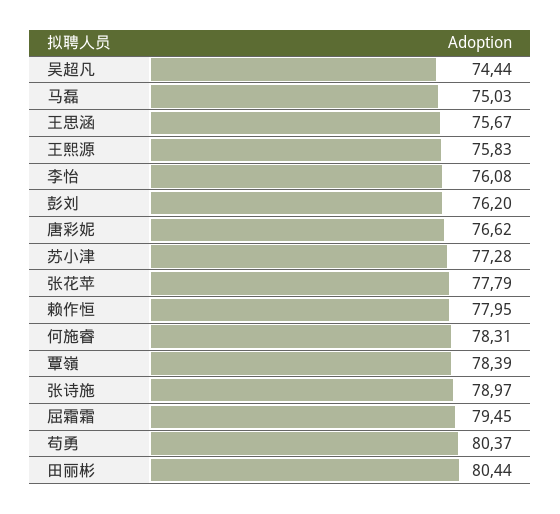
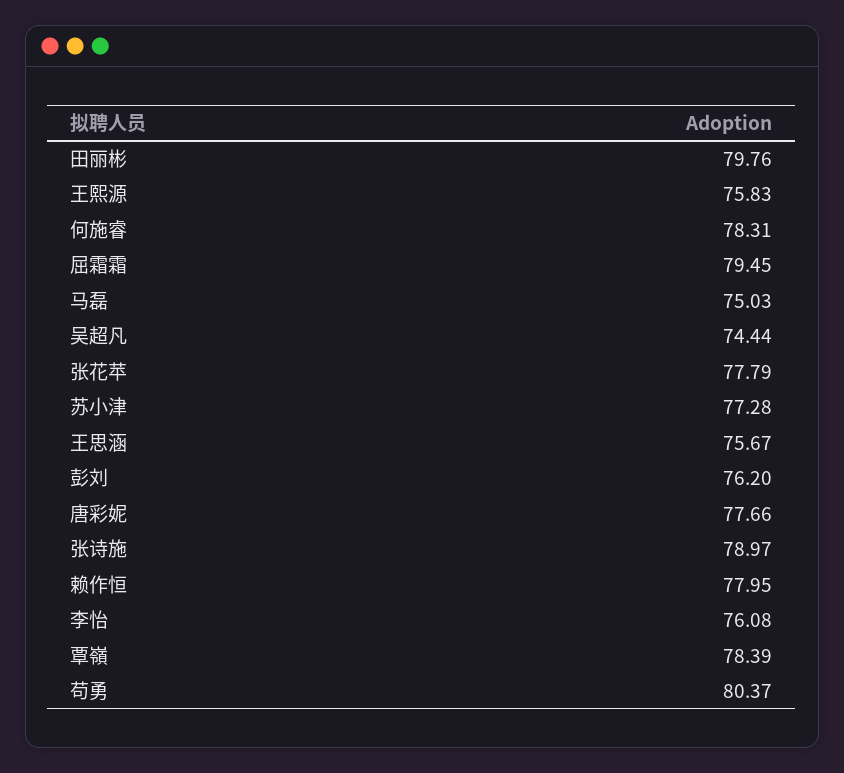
  {
    "吴超凡": 74.44,
    "马磊": 75.03,
    "王思涵": 75.67,
    "王熙源": 75.83,
    "李怡": 76.08,
    "彭刘": 76.2,
-   "唐彩妮": 76.62,
+   "唐彩妮": 77.66,
    "苏小津": 77.28,
    "张花苹": 77.79,
    "赖作恒": 77.95,
    "何施睿": 78.31,
    "覃嶺": 78.39,
    "张诗施": 78.97,
    "屈霜霜": 79.45,
    "苟勇": 80.37,
-   "田丽彬": 80.44
+   "田丽彬": 79.76
  }

